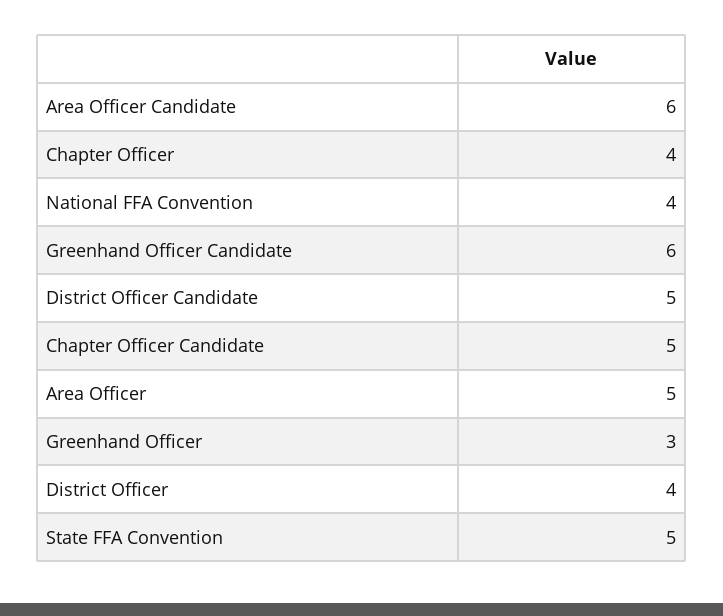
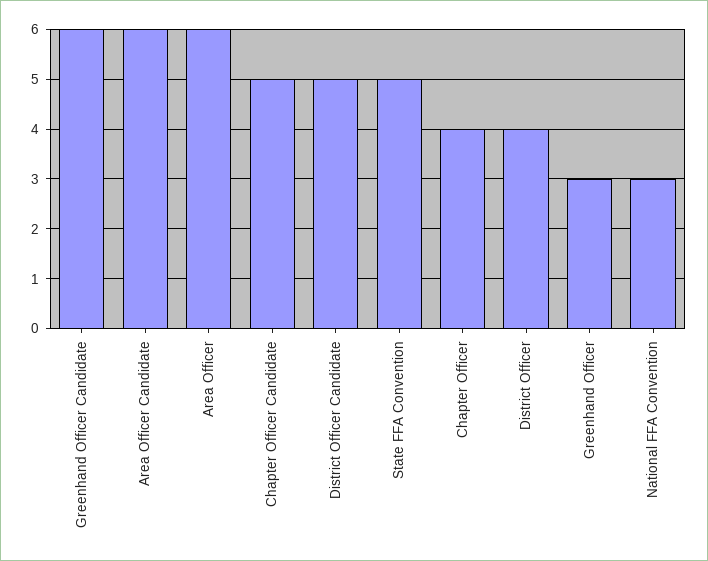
  {
    "Area Officer Candidate": 6,
    "Chapter Officer": 4,
-   "National FFA Convention": 4,
+   "National FFA Convention": 3,
    "Greenhand Officer Candidate": 6,
    "District Officer Candidate": 5,
    "Chapter Officer Candidate": 5,
-   "Area Officer": 5,
+   "Area Officer": 6,
    "Greenhand Officer": 3,
    "District Officer": 4,
    "State FFA Convention": 5
  }

